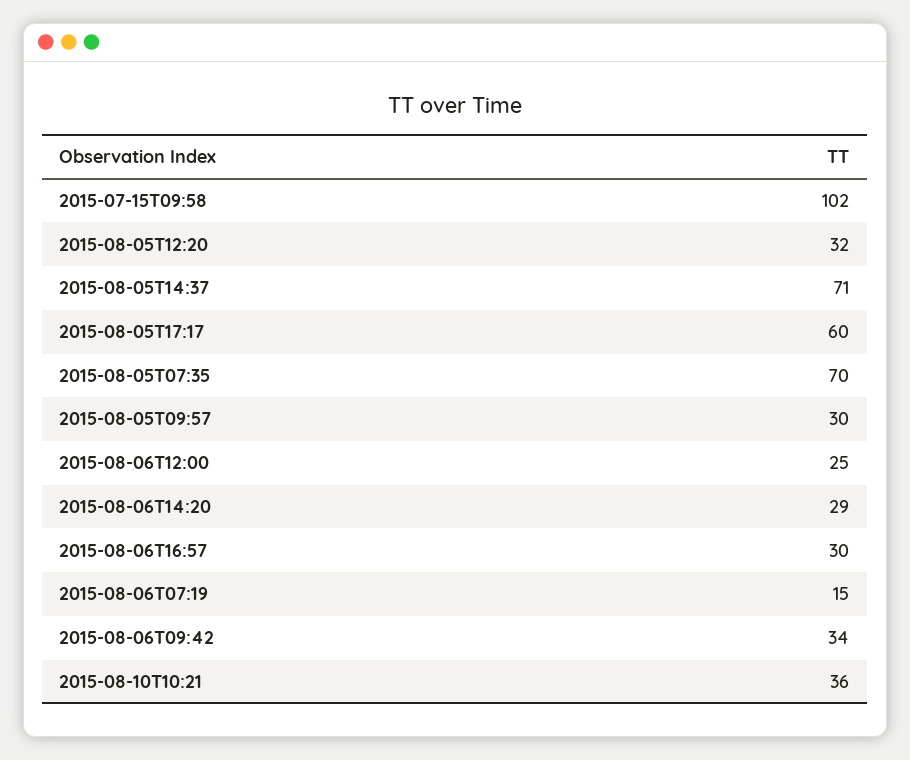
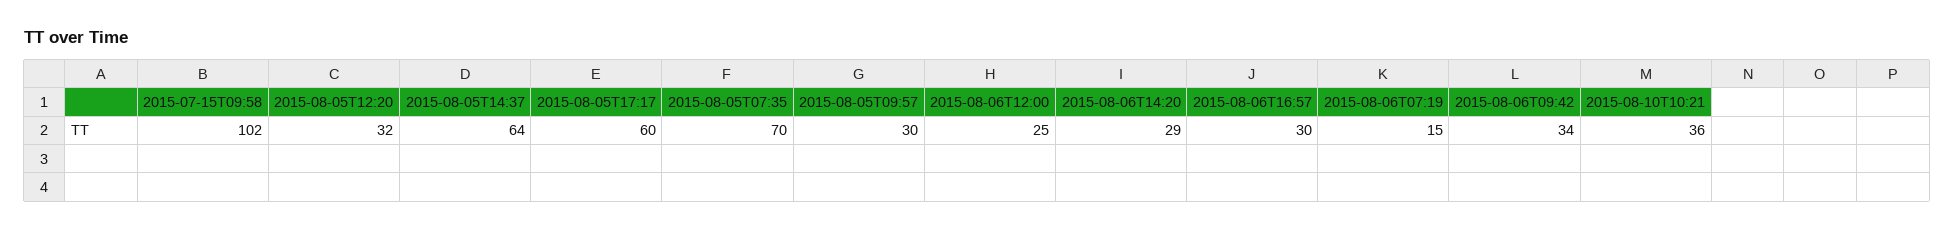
  {
    "2015-07-15T09:58": 102,
    "2015-08-05T12:20": 32,
-   "2015-08-05T14:37": 71,
+   "2015-08-05T14:37": 64,
    "2015-08-05T17:17": 60,
    "2015-08-05T07:35": 70,
    "2015-08-05T09:57": 30,
    "2015-08-06T12:00": 25,
    "2015-08-06T14:20": 29,
    "2015-08-06T16:57": 30,
    "2015-08-06T07:19": 15,
    "2015-08-06T09:42": 34,
    "2015-08-10T10:21": 36
  }

